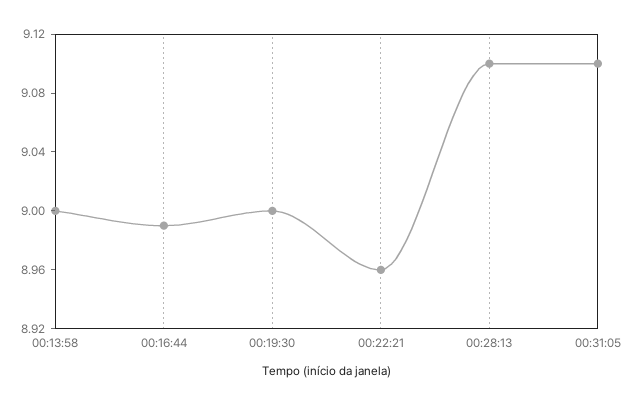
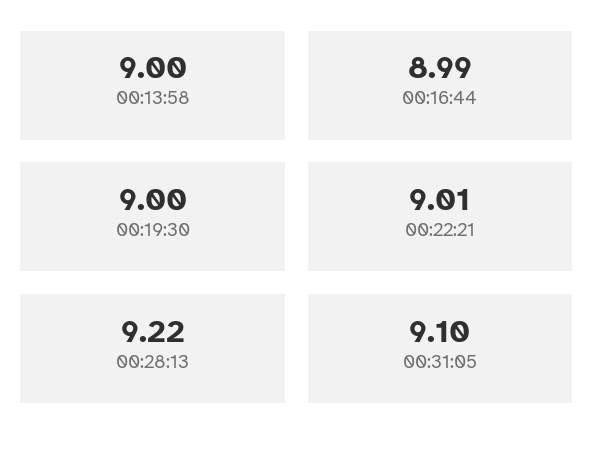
  {
    "00:13:58": 9,
    "00:16:44": 8.99,
    "00:19:30": 9,
-   "00:22:21": 8.96,
+   "00:22:21": 9.01,
-   "00:28:13": 9.1,
+   "00:28:13": 9.22,
    "00:31:05": 9.1
  }

